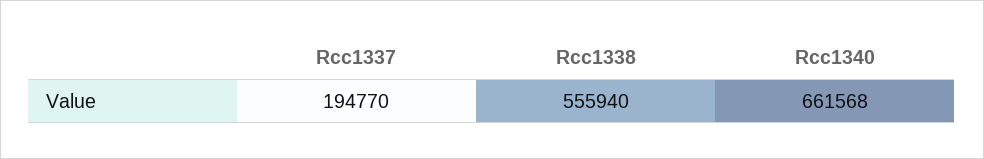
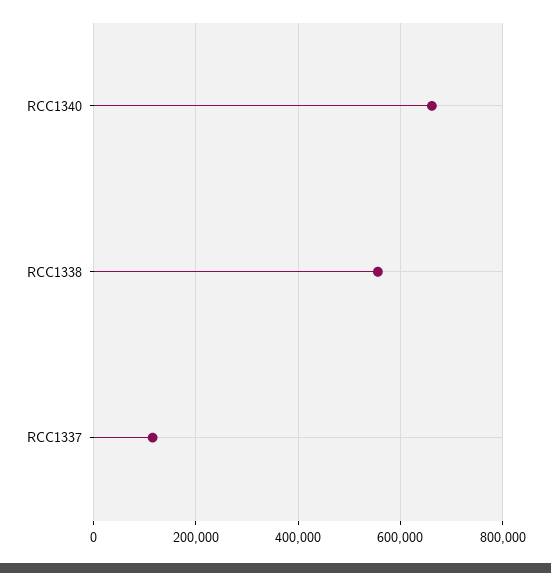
  {
-   "Rcc1337": 194770,
+   "Rcc1337": 120000,
    "Rcc1338": 555940,
    "Rcc1340": 661568
  }

